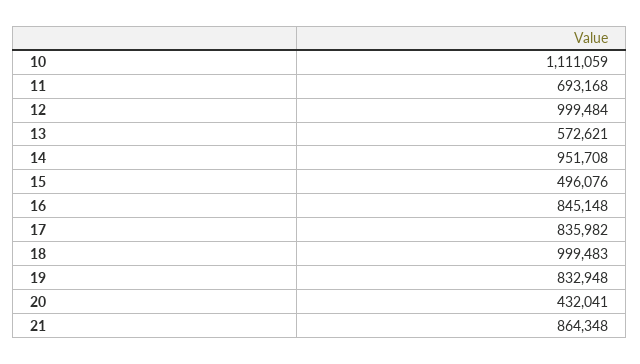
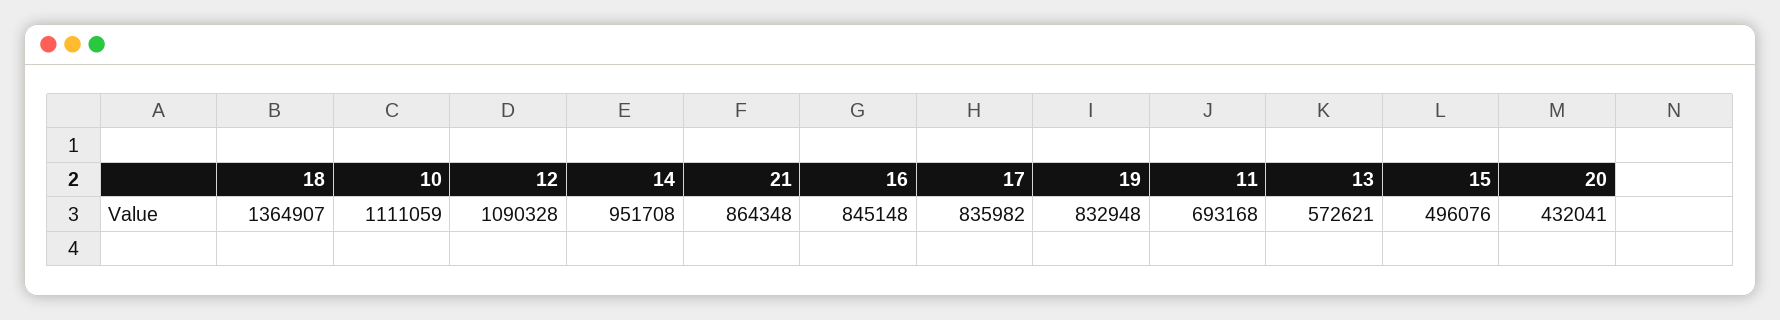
  {
    "10": 1111059,
    "11": 693168,
-   "12": 999484,
+   "12": 1090328,
    "13": 572621,
    "14": 951708,
    "15": 496076,
    "16": 845148,
    "17": 835982,
-   "18": 999483,
+   "18": 1364907,
    "19": 832948,
    "20": 432041,
    "21": 864348
  }

